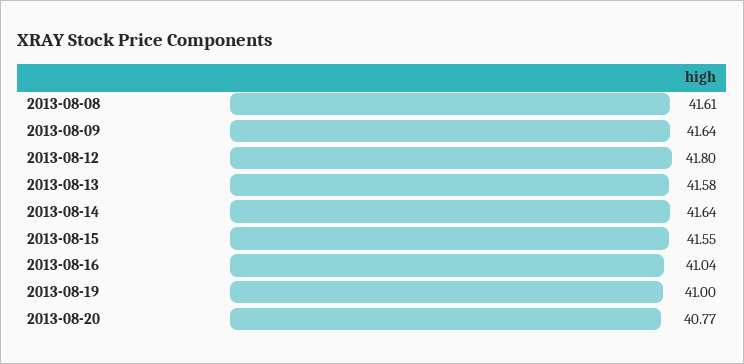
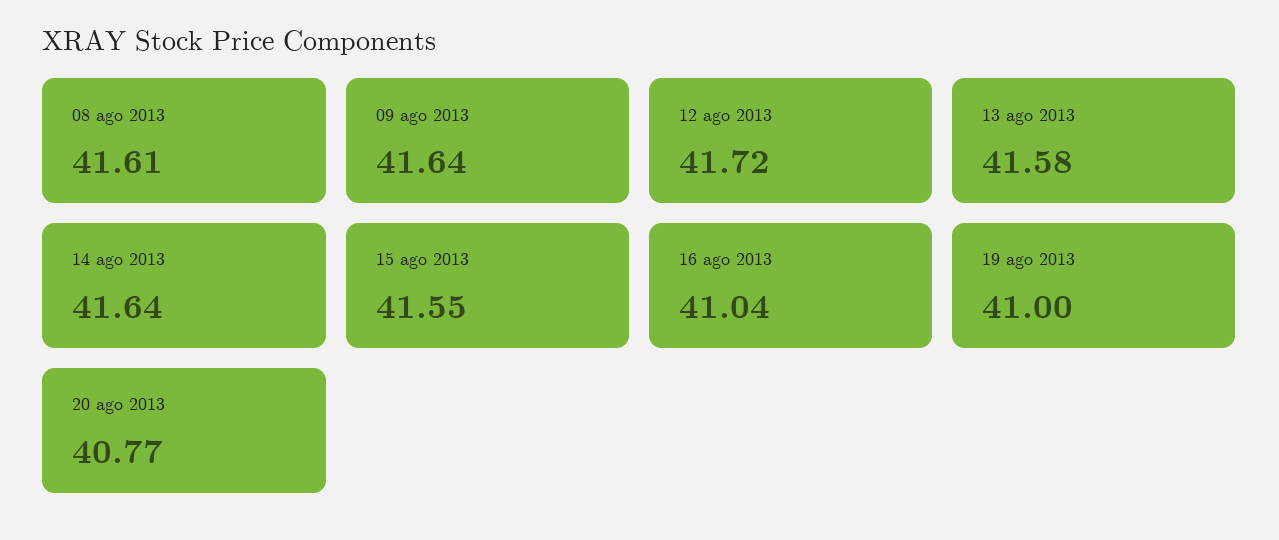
  {
    "2013-08-08": 41.61,
    "2013-08-09": 41.64,
-   "2013-08-12": 41.8,
+   "2013-08-12": 41.72,
    "2013-08-13": 41.58,
    "2013-08-14": 41.64,
    "2013-08-15": 41.55,
    "2013-08-16": 41.04,
    "2013-08-19": 41,
    "2013-08-20": 40.77
  }

